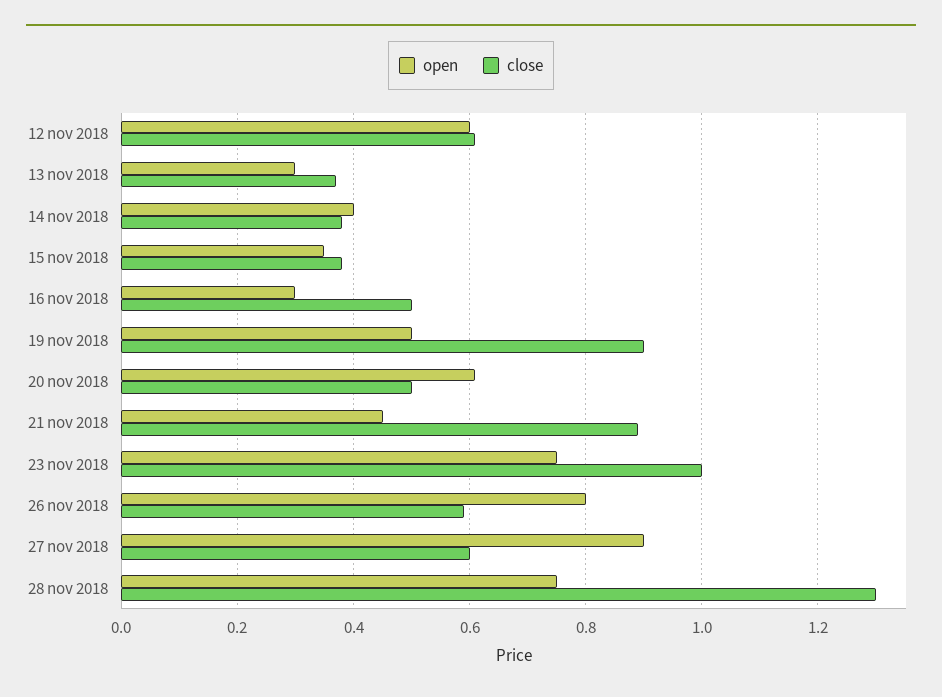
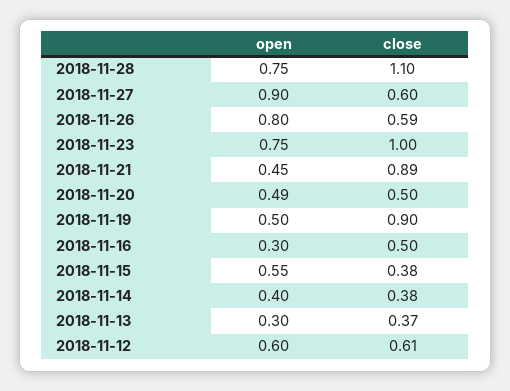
  {
    "open": {
      "12 nov 2018": 0.6,
      "13 nov 2018": 0.3,
      "14 nov 2018": 0.4,
-     "15 nov 2018": 0.35,
+     "15 nov 2018": 0.55,
      "16 nov 2018": 0.3,
      "19 nov 2018": 0.5,
-     "20 nov 2018": 0.6,
+     "20 nov 2018": 0.49,
      "21 nov 2018": 0.45,
      "23 nov 2018": 0.75,
      "26 nov 2018": 0.8,
      "27 nov 2018": 0.9,
      "28 nov 2018": 0.75
    },
    "close": {
      "12 nov 2018": 0.61,
      "13 nov 2018": 0.37,
      "14 nov 2018": 0.38,
      "15 nov 2018": 0.38,
      "16 nov 2018": 0.5,
      "19 nov 2018": 0.9,
      "20 nov 2018": 0.5,
      "21 nov 2018": 0.89,
      "23 nov 2018": 1,
      "26 nov 2018": 0.59,
      "27 nov 2018": 0.6,
-     "28 nov 2018": 1.3
+     "28 nov 2018": 1.1
    }
  }

